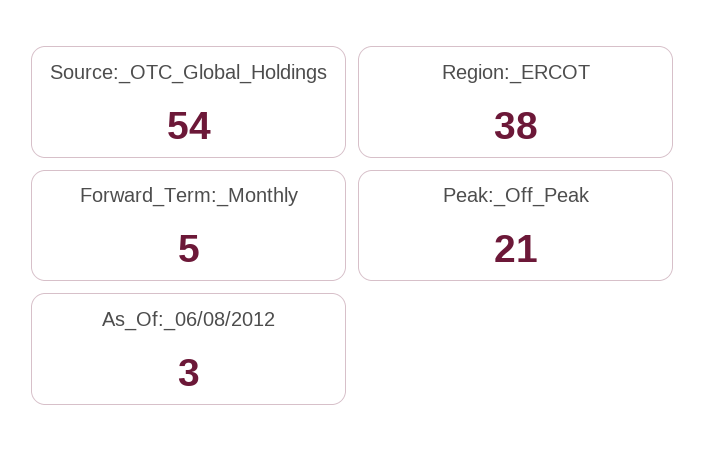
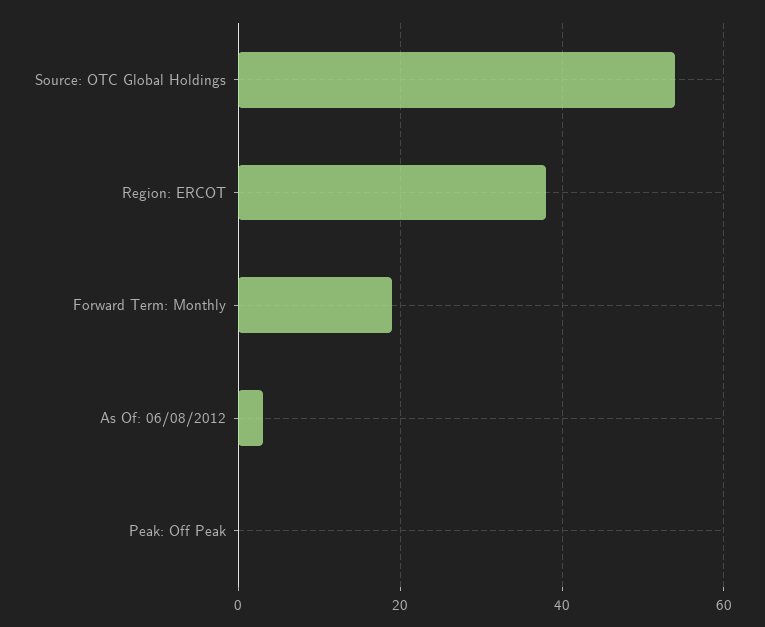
  {
    "Source:_OTC_Global_Holdings": 54,
    "Region:_ERCOT": 38,
-   "Forward_Term:_Monthly": 5,
+   "Forward_Term:_Monthly": 20,
-   "Peak:_Off_Peak": 21,
+   "Peak:_Off_Peak": 0,
    "As_Of:_06/08/2012": 3
  }

